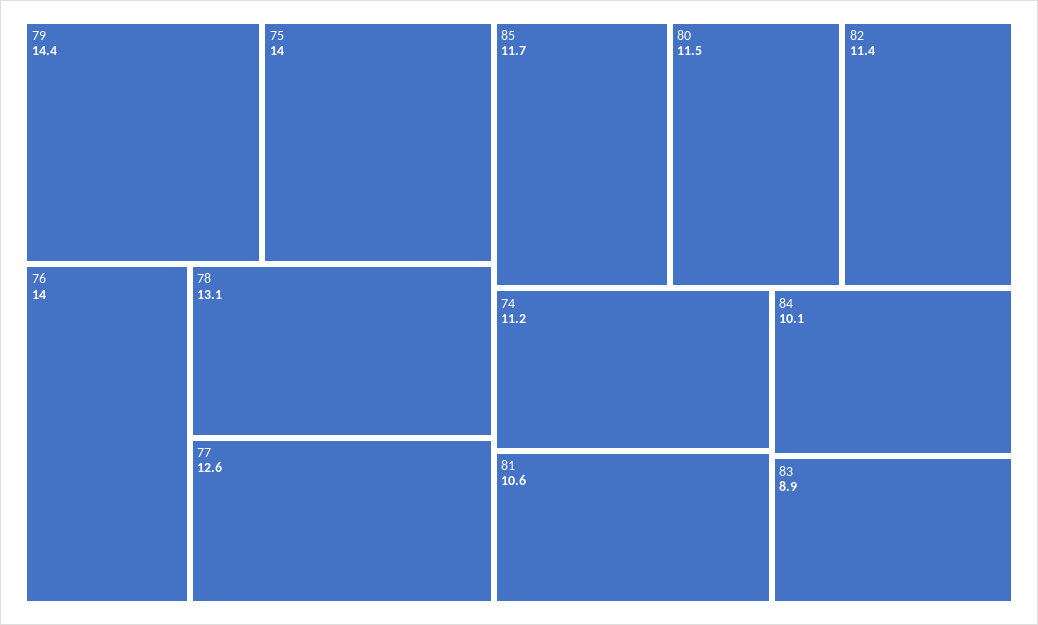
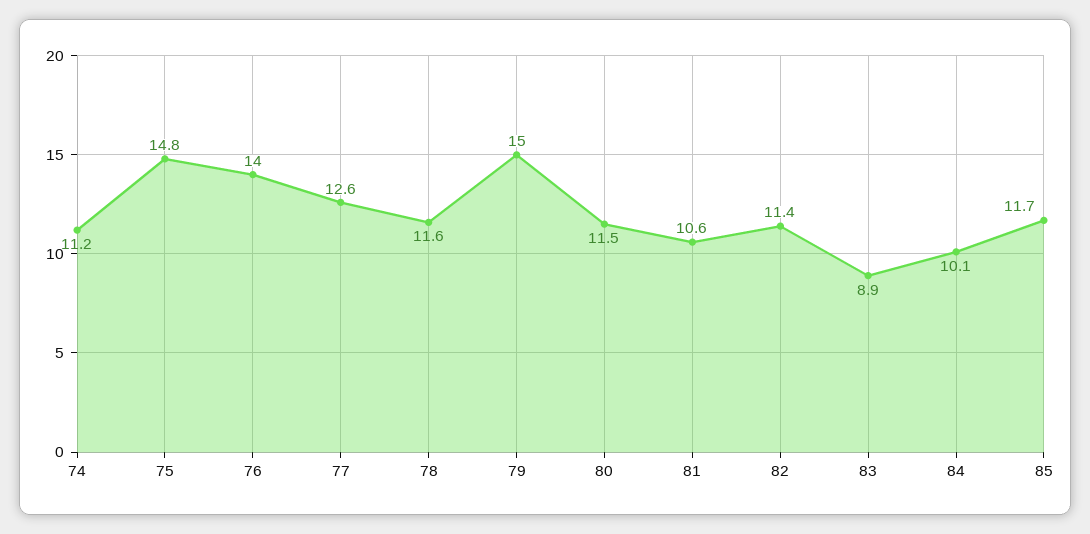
  {
-   "79": 14.4,
+   "79": 15,
-   "75": 14,
+   "75": 14.8,
    "76": 14,
-   "78": 13.1,
+   "78": 11.6,
    "77": 12.6,
    "85": 11.7,
    "80": 11.5,
    "82": 11.4,
    "74": 11.2,
    "81": 10.6,
    "84": 10.1,
    "83": 8.9
  }

